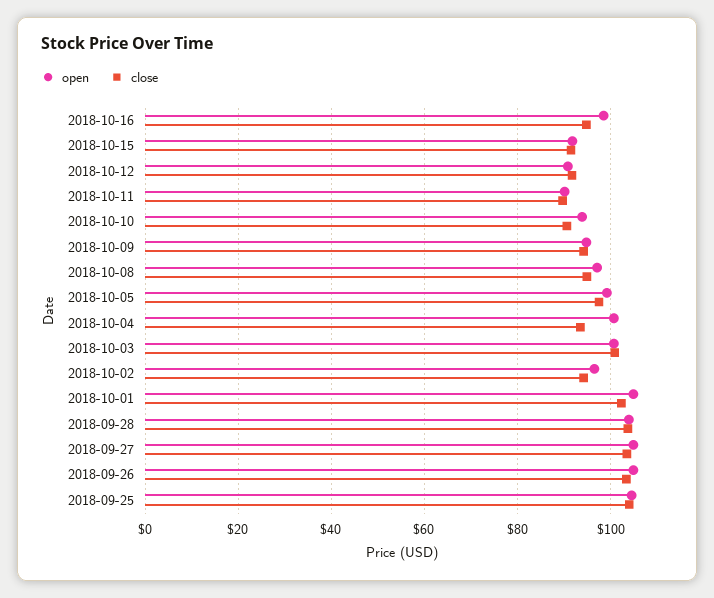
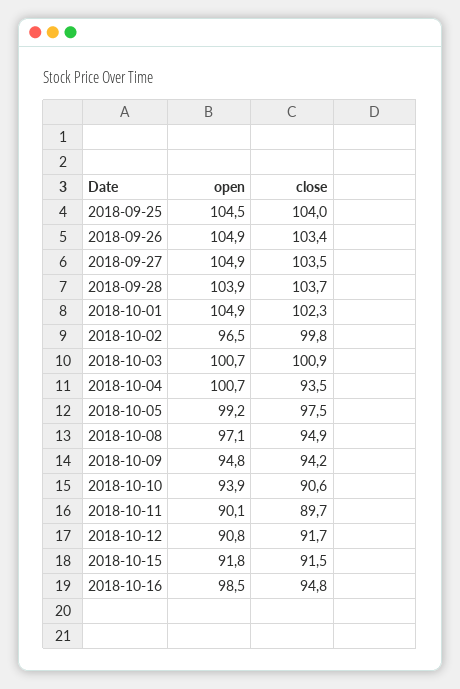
  {
    "open": {
      "2018-10-16": 98.5,
      "2018-10-15": 91.8,
      "2018-10-12": 90.8,
      "2018-10-11": 90.1,
      "2018-10-10": 93.9,
      "2018-10-09": 94.8,
      "2018-10-08": 97.1,
      "2018-10-05": 99.2,
      "2018-10-04": 100.7,
      "2018-10-03": 100.7,
      "2018-10-02": 96.5,
      "2018-10-01": 104.9,
      "2018-09-28": 103.9,
      "2018-09-27": 104.9,
      "2018-09-26": 104.9,
      "2018-09-25": 104.5
    },
    "close": {
      "2018-10-16": 94.8,
      "2018-10-15": 91.5,
      "2018-10-12": 91.7,
      "2018-10-11": 89.7,
      "2018-10-10": 90.6,
      "2018-10-09": 94.2,
      "2018-10-08": 94.9,
      "2018-10-05": 97.5,
      "2018-10-04": 93.5,
      "2018-10-03": 100.9,
-     "2018-10-02": 94,
+     "2018-10-02": 99.8,
      "2018-10-01": 102.3,
      "2018-09-28": 103.7,
      "2018-09-27": 103.5,
      "2018-09-26": 103.4,
      "2018-09-25": 104
    }
  }

